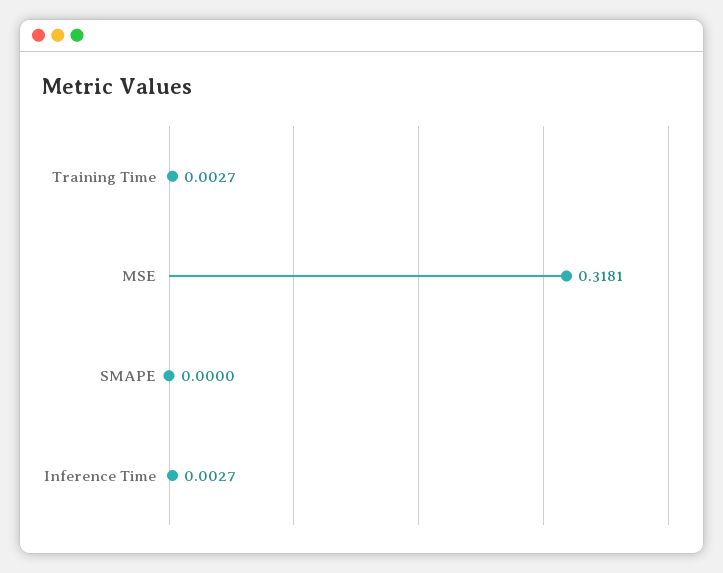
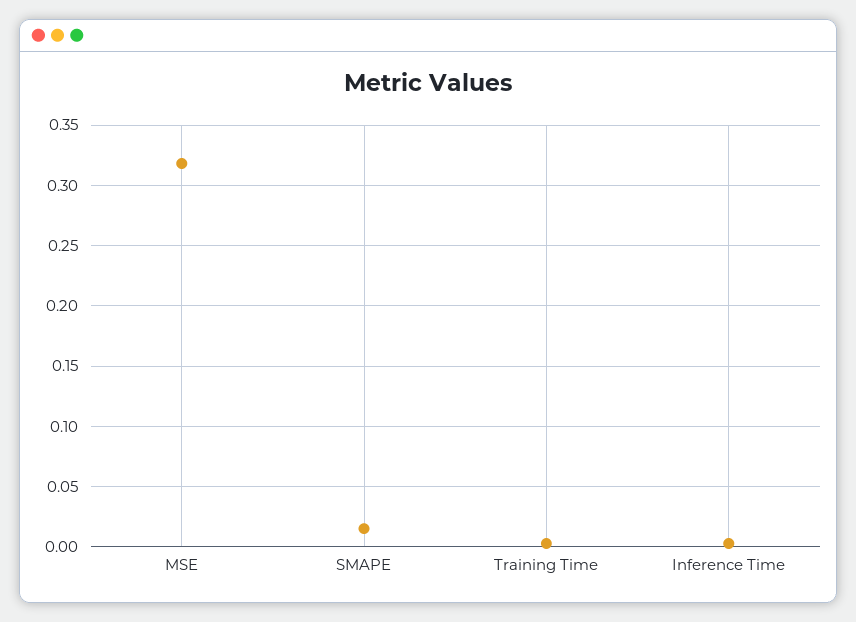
  {
    "Training Time": 0.0027,
    "MSE": 0.3181,
-   "SMAPE": 0,
+   "SMAPE": 0.015,
    "Inference Time": 0.0027
  }

